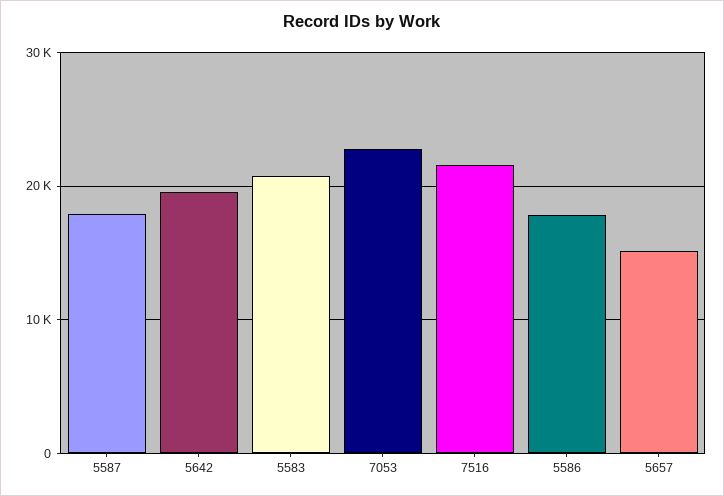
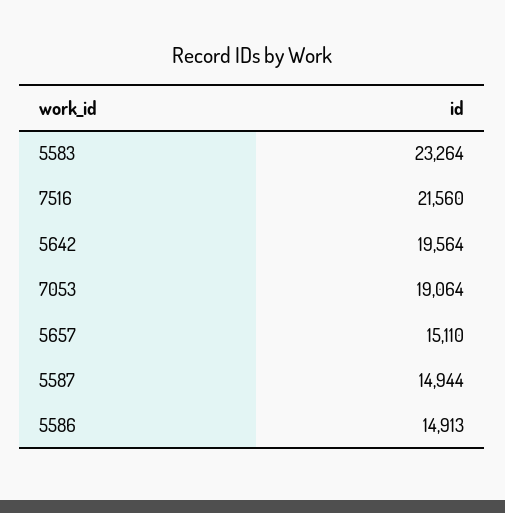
  {
-   "5587": 18000,
+   "5587": 14944,
    "5642": 19564,
-   "5583": 21000,
+   "5583": 23264,
-   "7053": 23000,
+   "7053": 19064,
    "7516": 21560,
-   "5586": 18000,
+   "5586": 14913,
    "5657": 15110
  }

